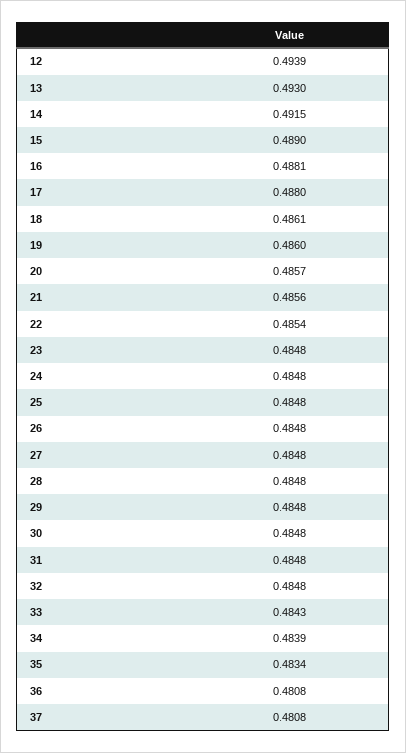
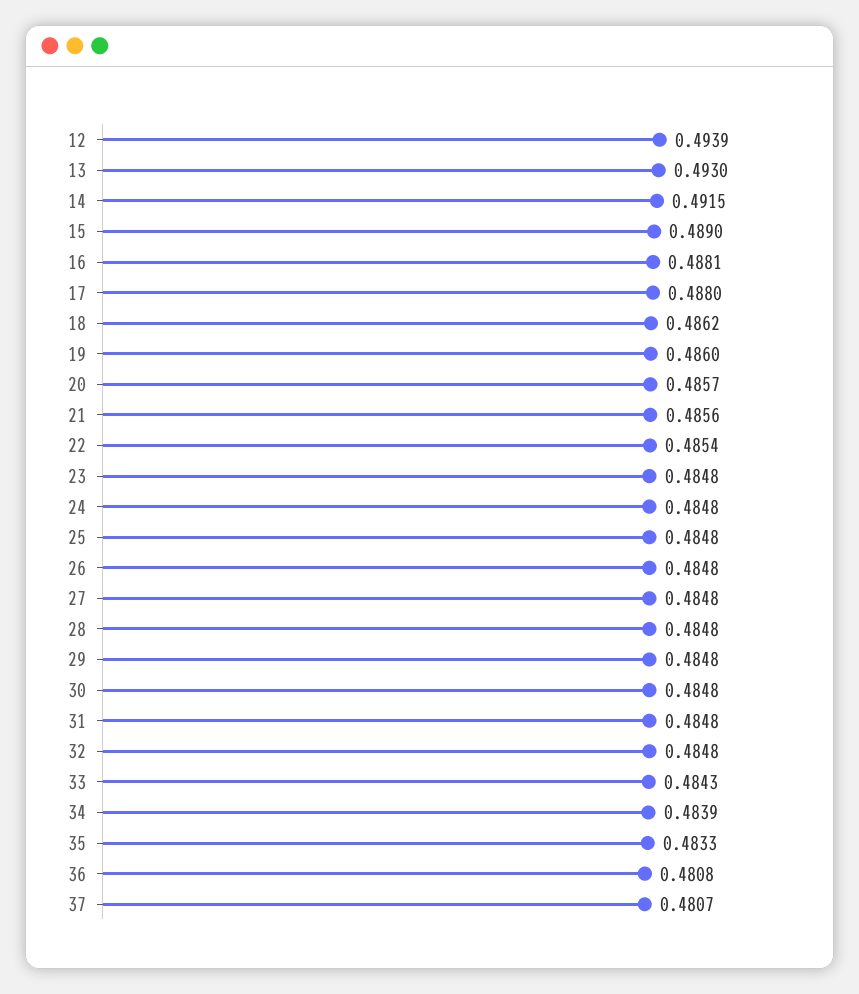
  {
    "12": 0.4939,
    "13": 0.493,
    "14": 0.4915,
    "15": 0.489,
    "16": 0.4881,
    "17": 0.488,
-   "18": 0.4861,
+   "18": 0.4862,
    "19": 0.486,
    "20": 0.4857,
    "21": 0.4856,
    "22": 0.4854,
    "23": 0.4848,
    "24": 0.4848,
    "25": 0.4848,
    "26": 0.4848,
    "27": 0.4848,
    "28": 0.4848,
    "29": 0.4848,
    "30": 0.4848,
    "31": 0.4848,
    "32": 0.4848,
    "33": 0.4843,
    "34": 0.4839,
-   "35": 0.4834,
+   "35": 0.4833,
    "36": 0.4808,
-   "37": 0.4808
+   "37": 0.4807
  }

